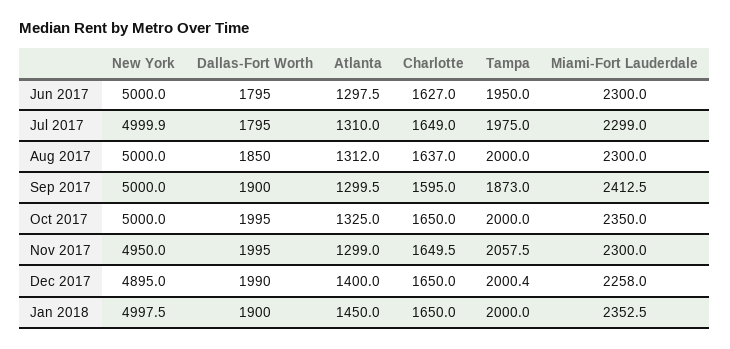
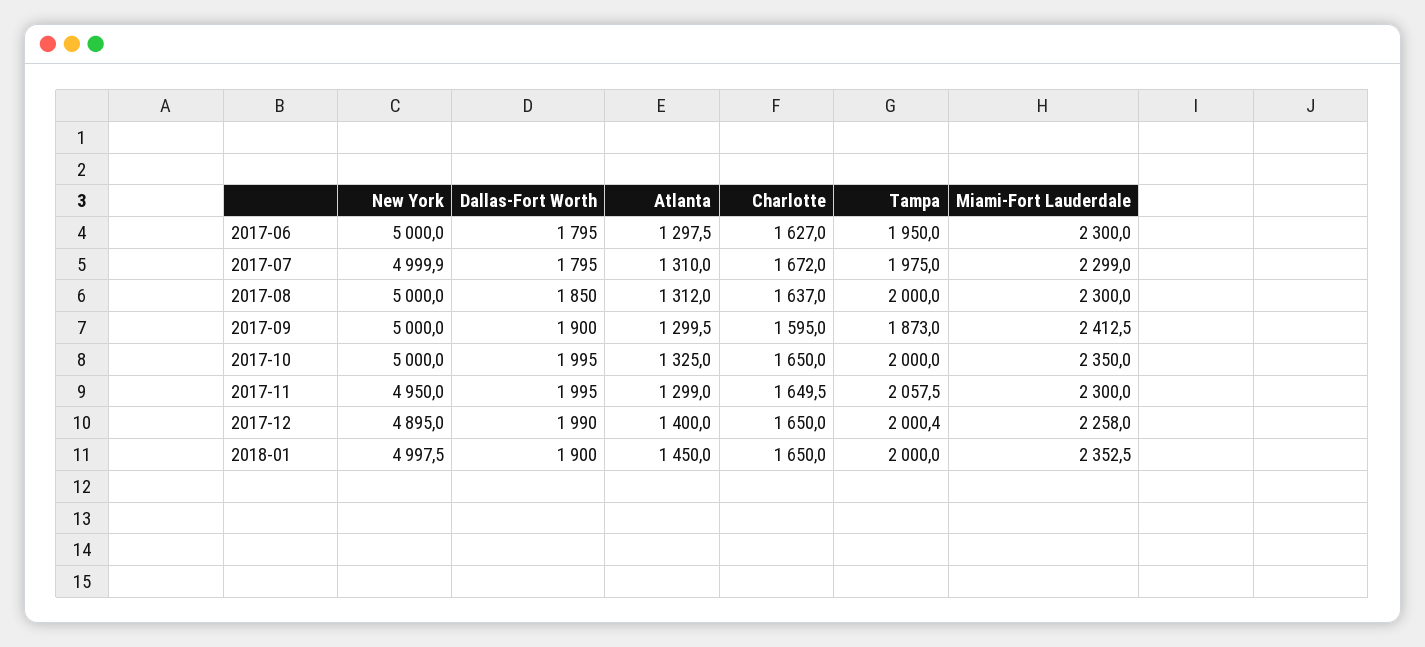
  {
    "New York": {
      "Jun 2017": 5000,
      "Jul 2017": 4999.9,
      "Aug 2017": 5000,
      "Sep 2017": 5000,
      "Oct 2017": 5000,
      "Nov 2017": 4950,
      "Dec 2017": 4895,
      "Jan 2018": 4997.5
    },
    "Dallas-Fort Worth": {
      "Jun 2017": 1795,
      "Jul 2017": 1795,
      "Aug 2017": 1850,
      "Sep 2017": 1900,
      "Oct 2017": 1995,
      "Nov 2017": 1995,
      "Dec 2017": 1990,
      "Jan 2018": 1900
    },
    "Atlanta": {
      "Jun 2017": 1297.5,
      "Jul 2017": 1310,
      "Aug 2017": 1312,
      "Sep 2017": 1299.5,
      "Oct 2017": 1325,
      "Nov 2017": 1299,
      "Dec 2017": 1400,
      "Jan 2018": 1450
    },
    "Charlotte": {
      "Jun 2017": 1627,
-     "Jul 2017": 1649,
+     "Jul 2017": 1672,
      "Aug 2017": 1637,
      "Sep 2017": 1595,
      "Oct 2017": 1650,
      "Nov 2017": 1649.5,
      "Dec 2017": 1650,
      "Jan 2018": 1650
    },
    "Tampa": {
      "Jun 2017": 1950,
      "Jul 2017": 1975,
      "Aug 2017": 2000,
      "Sep 2017": 1873,
      "Oct 2017": 2000,
      "Nov 2017": 2057.5,
      "Dec 2017": 2000.4,
      "Jan 2018": 2000
    },
    "Miami-Fort Lauderdale": {
      "Jun 2017": 2300,
      "Jul 2017": 2299,
      "Aug 2017": 2300,
      "Sep 2017": 2412.5,
      "Oct 2017": 2350,
      "Nov 2017": 2300,
      "Dec 2017": 2258,
      "Jan 2018": 2352.5
    }
  }

